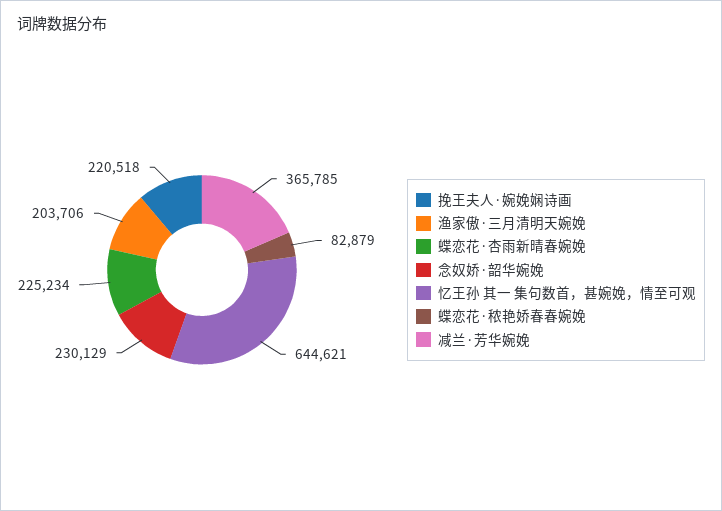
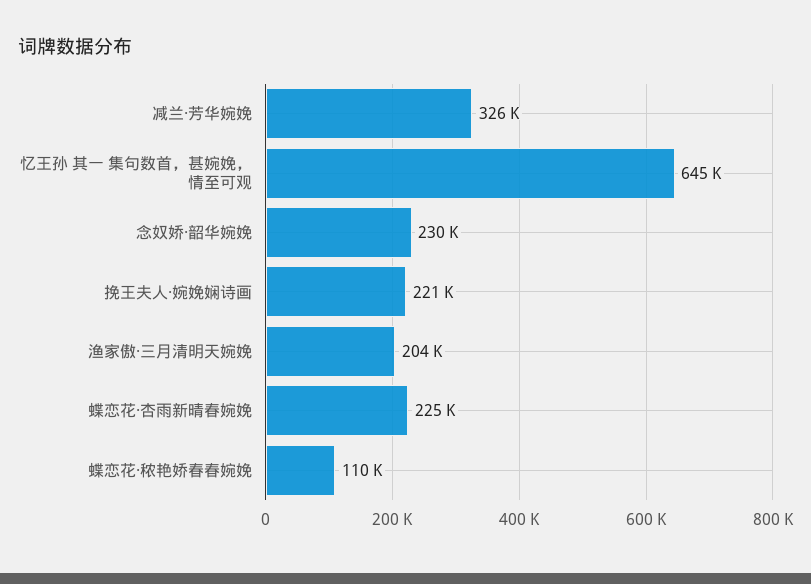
  {
    "挽王夫人·婉娩娴诗画": 220518,
    "渔家傲·三月清明天婉娩": 203706,
    "蝶恋花·杏雨新晴春婉娩": 225234,
    "念奴娇·韶华婉娩": 230129,
    "忆王孙 其一 集句数首，甚婉娩，情至可观": 644621,
-   "蝶恋花·秾艳娇春春婉娩": 82879,
+   "蝶恋花·秾艳娇春春婉娩": 110000,
-   "减兰·芳华婉娩": 365785
+   "减兰·芳华婉娩": 326000
  }

